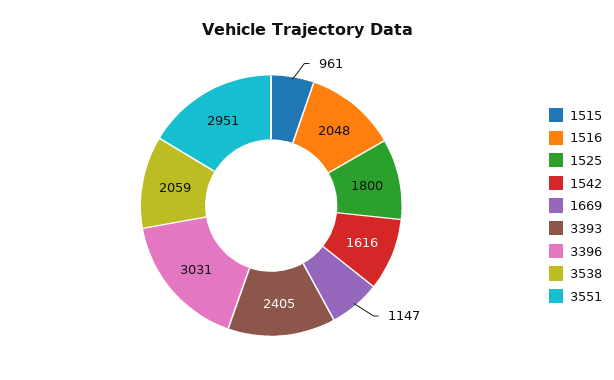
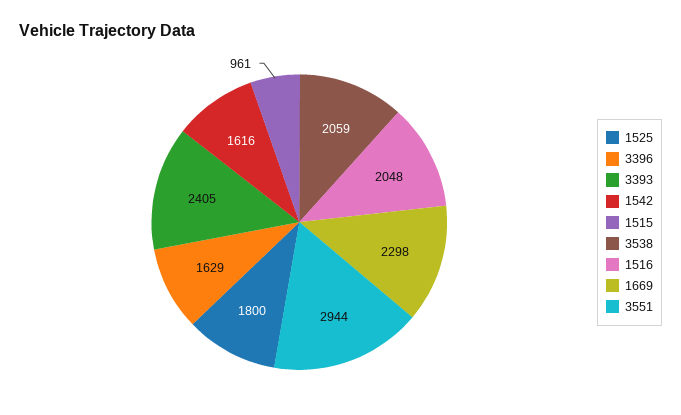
  {
    "1515": 961,
    "1516": 2048,
    "1525": 1800,
    "1542": 1616,
-   "1669": 1147,
+   "1669": 2298,
    "3393": 2405,
-   "3396": 3031,
+   "3396": 1629,
    "3538": 2059,
-   "3551": 2951
+   "3551": 2944
  }

